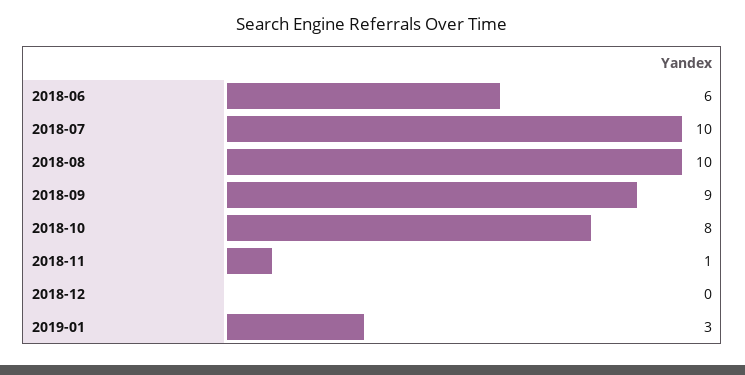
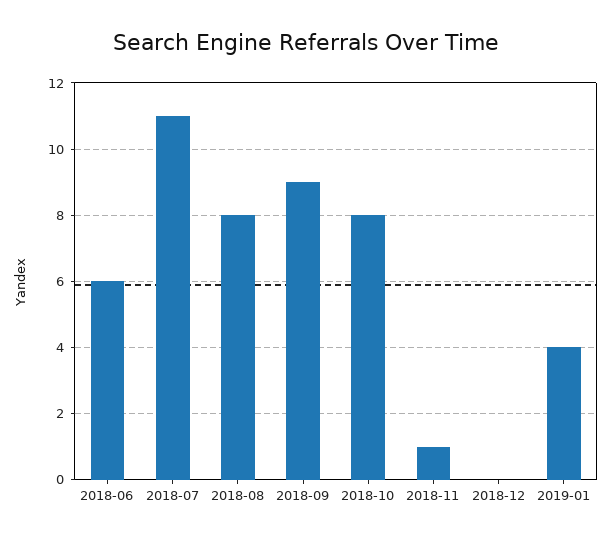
  {
    "2018-06": 6,
-   "2018-07": 10,
+   "2018-07": 11,
-   "2018-08": 10,
+   "2018-08": 8,
    "2018-09": 9,
    "2018-10": 8,
    "2018-11": 1,
    "2018-12": 0,
-   "2019-01": 3
+   "2019-01": 4
  }

